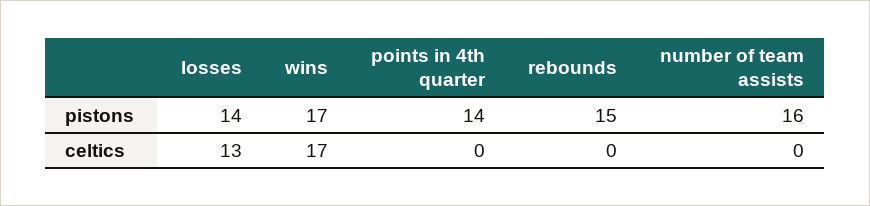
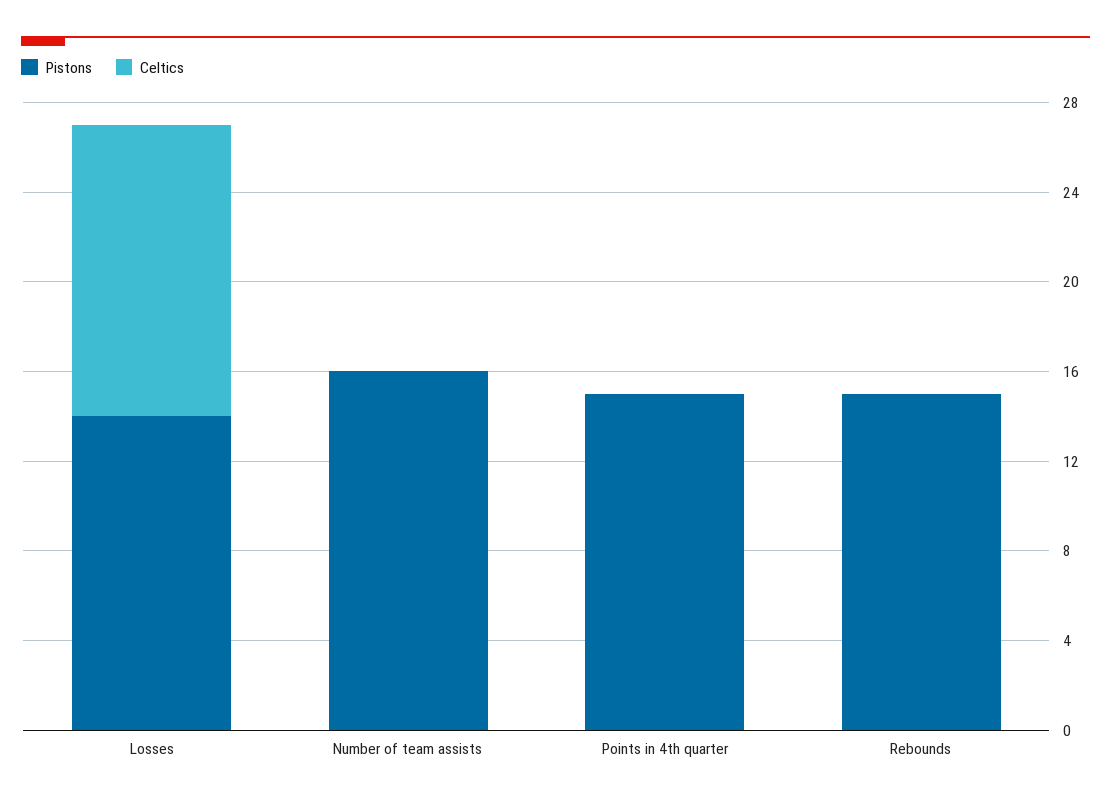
  {
    "pistons": {
      "losses": 14,
-     "wins": 17,
-     "points in 4th quarter": 14,
+     "points in 4th quarter": 15,
      "rebounds": 15,
      "number of team assists": 16
    },
    "celtics": {
      "losses": 13,
-     "wins": 17,
      "points in 4th quarter": 0,
      "rebounds": 0,
      "number of team assists": 0
    }
  }

